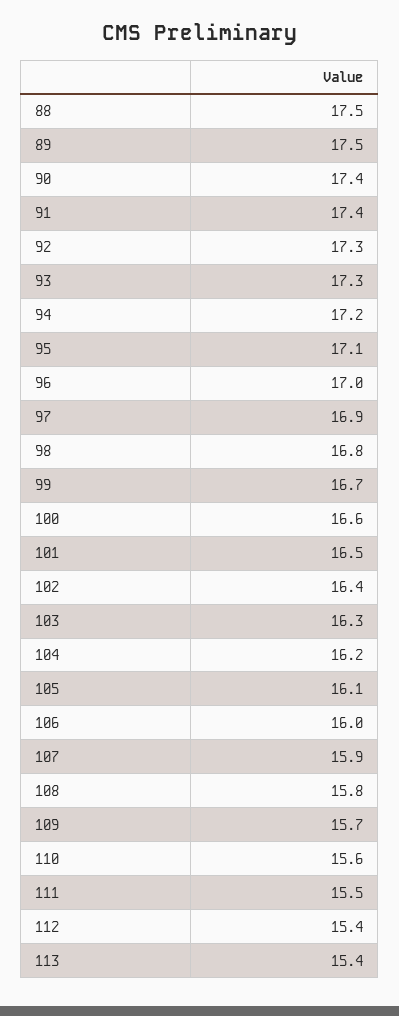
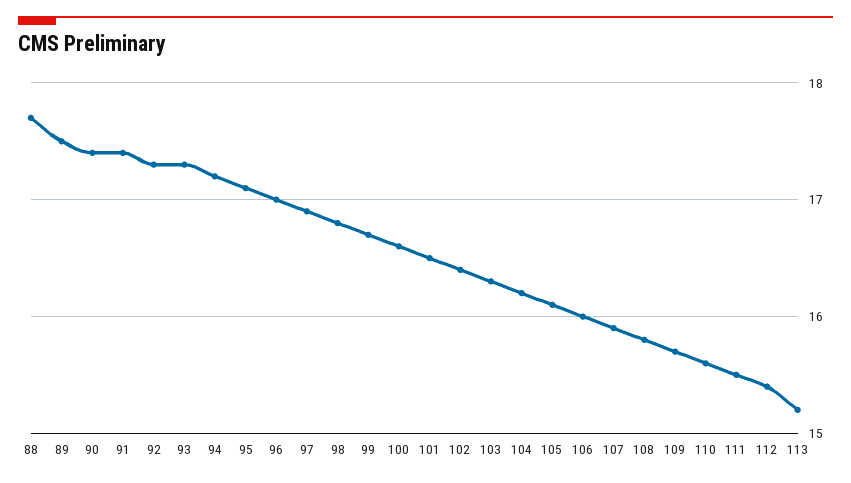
  {
-   "88": 17.5,
+   "88": 17.7,
    "89": 17.5,
    "90": 17.4,
    "91": 17.4,
    "92": 17.3,
    "93": 17.3,
    "94": 17.2,
    "95": 17.1,
    "96": 17,
    "97": 16.9,
    "98": 16.8,
    "99": 16.7,
    "100": 16.6,
    "101": 16.5,
    "102": 16.4,
    "103": 16.3,
    "104": 16.2,
    "105": 16.1,
    "106": 16,
    "107": 15.9,
    "108": 15.8,
    "109": 15.7,
    "110": 15.6,
    "111": 15.5,
    "112": 15.4,
-   "113": 15.4
+   "113": 15.2
  }

